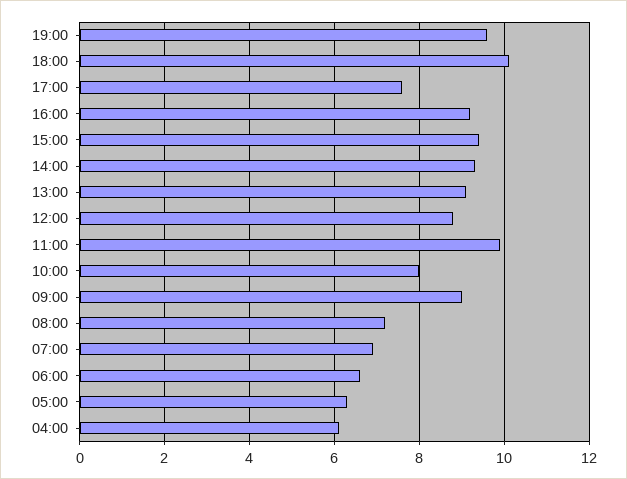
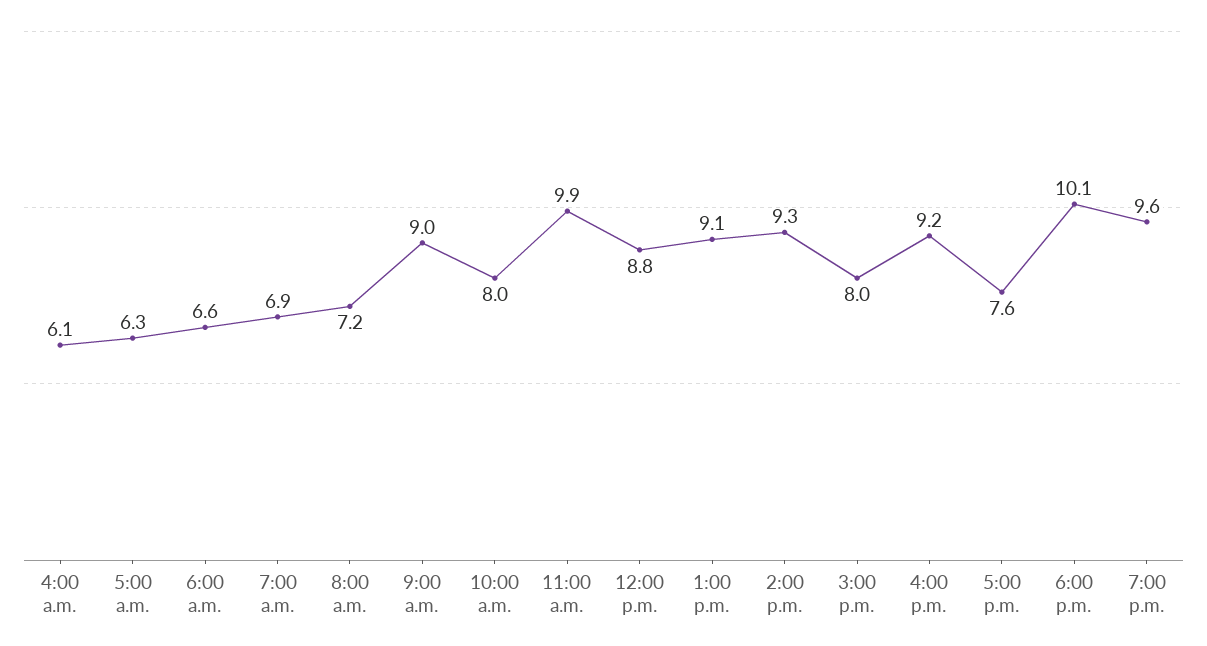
  {
    "19:00": 9.6,
    "18:00": 10.1,
    "17:00": 7.6,
    "16:00": 9.2,
-   "15:00": 9.5,
+   "15:00": 8,
    "14:00": 9.3,
    "13:00": 9.1,
    "12:00": 8.8,
    "11:00": 9.9,
    "10:00": 8,
    "09:00": 9,
    "08:00": 7.2,
    "07:00": 6.9,
    "06:00": 6.6,
    "05:00": 6.3,
    "04:00": 6.1
  }

